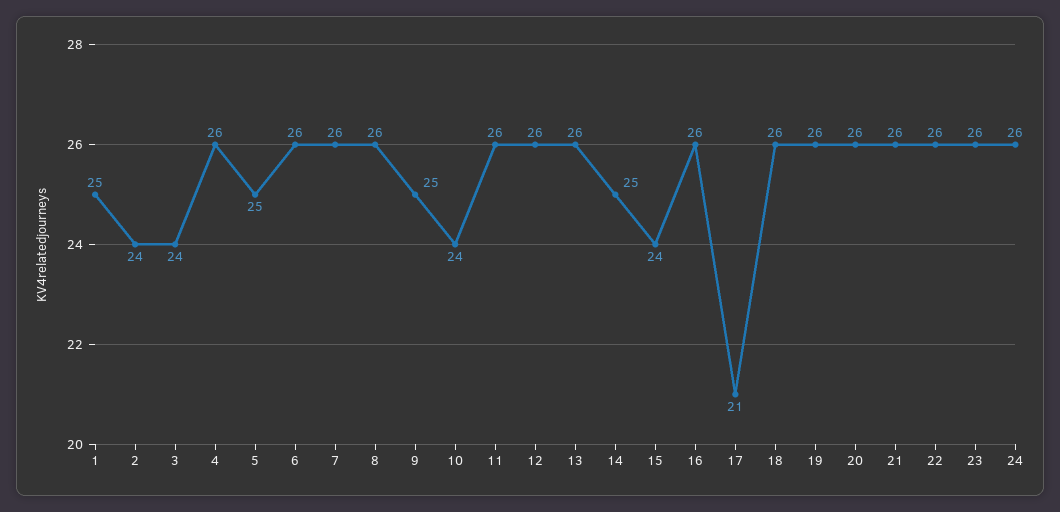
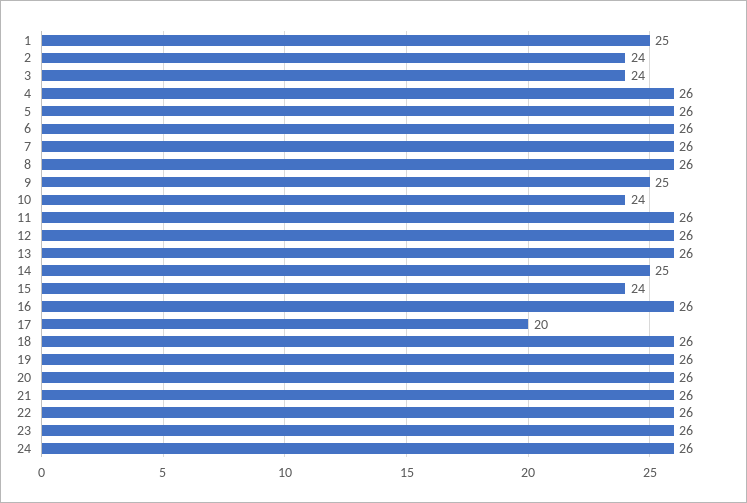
  {
    "1": 25,
    "2": 24,
    "3": 24,
    "4": 26,
-   "5": 25,
+   "5": 26,
    "6": 26,
    "7": 26,
    "8": 26,
    "9": 25,
    "10": 24,
    "11": 26,
    "12": 26,
    "13": 26,
    "14": 25,
    "15": 24,
    "16": 26,
-   "17": 21,
+   "17": 20,
    "18": 26,
    "19": 26,
    "20": 26,
    "21": 26,
    "22": 26,
    "23": 26,
    "24": 26
  }

